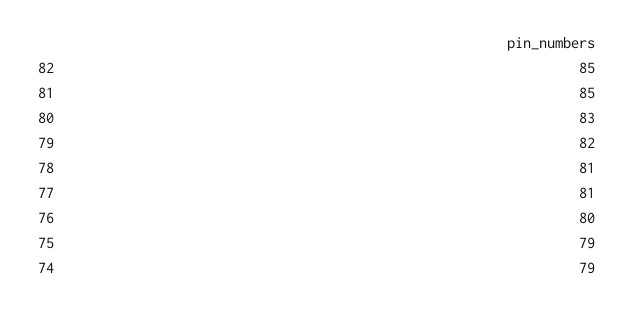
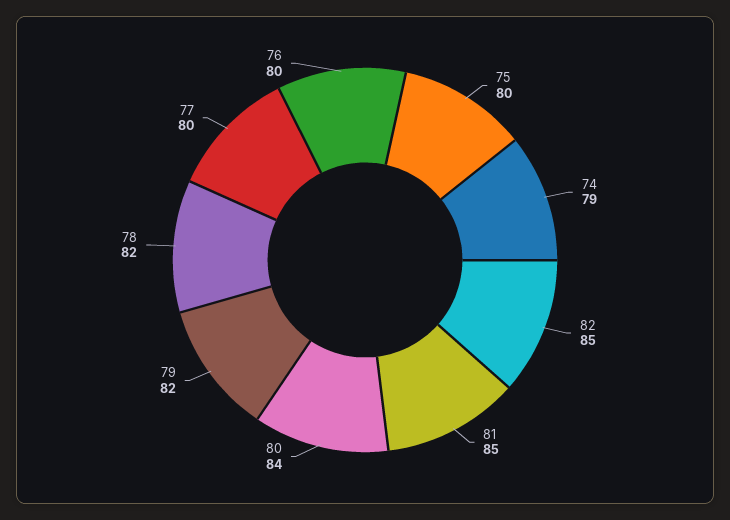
  {
    "82": 85,
    "81": 85,
-   "80": 83,
+   "80": 84,
    "79": 82,
-   "78": 81,
+   "78": 82,
-   "77": 81,
+   "77": 80,
    "76": 80,
-   "75": 79,
+   "75": 80,
    "74": 79
  }

